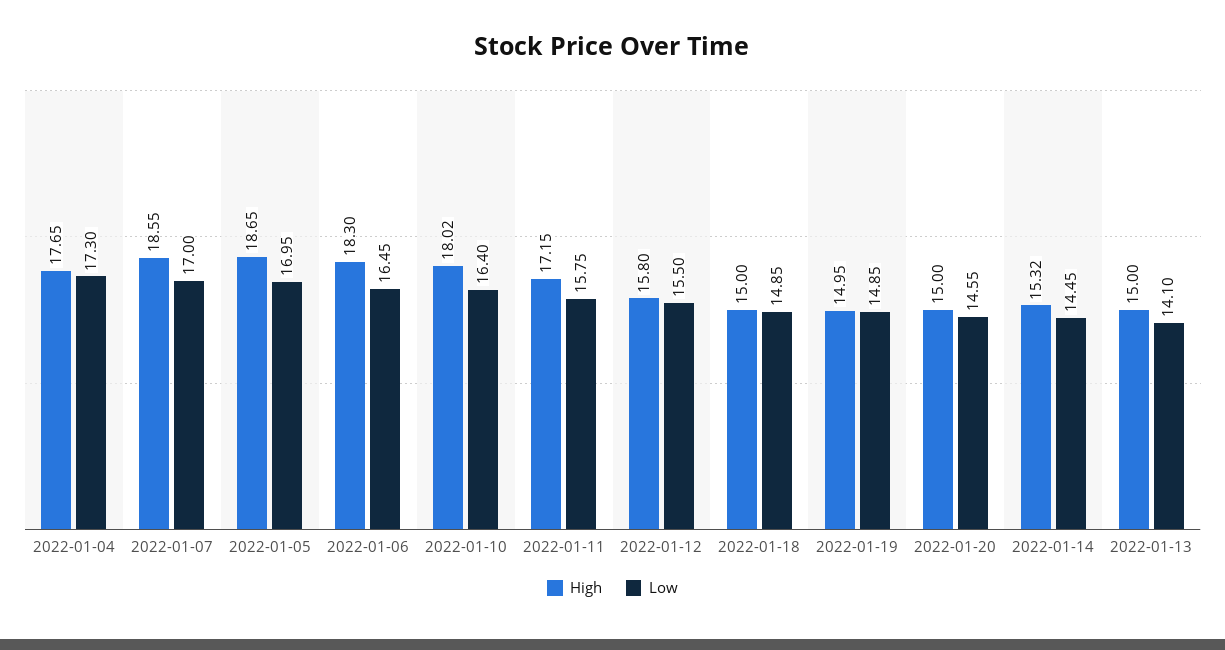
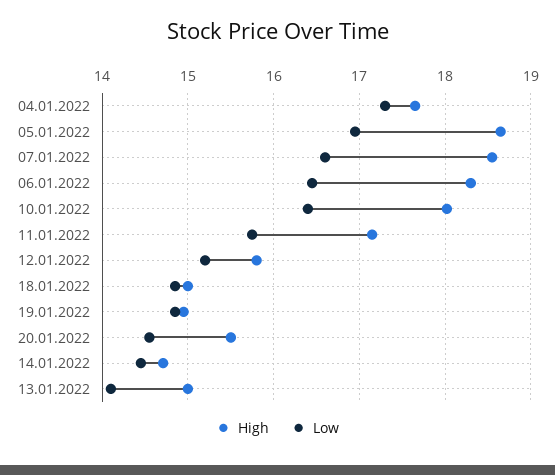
  {
    "High": {
      "2022-01-04": 17.65,
      "2022-01-07": 18.55,
      "2022-01-05": 18.65,
      "2022-01-06": 18.3,
      "2022-01-10": 18.02,
      "2022-01-11": 17.15,
      "2022-01-12": 15.8,
      "2022-01-18": 15,
      "2022-01-19": 14.95,
-     "2022-01-20": 15,
+     "2022-01-20": 15.5,
-     "2022-01-14": 15.32,
+     "2022-01-14": 14.7,
      "2022-01-13": 15
    },
    "Low": {
      "2022-01-04": 17.3,
-     "2022-01-07": 17,
+     "2022-01-07": 16.6,
      "2022-01-05": 16.95,
      "2022-01-06": 16.45,
      "2022-01-10": 16.4,
      "2022-01-11": 15.75,
-     "2022-01-12": 15.5,
+     "2022-01-12": 15.2,
      "2022-01-18": 14.85,
      "2022-01-19": 14.85,
      "2022-01-20": 14.55,
      "2022-01-14": 14.45,
      "2022-01-13": 14.1
    }
  }

